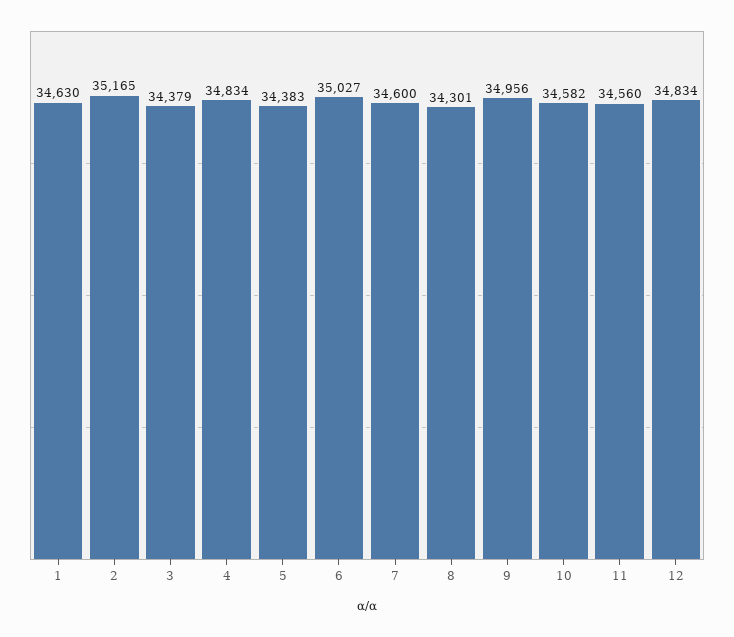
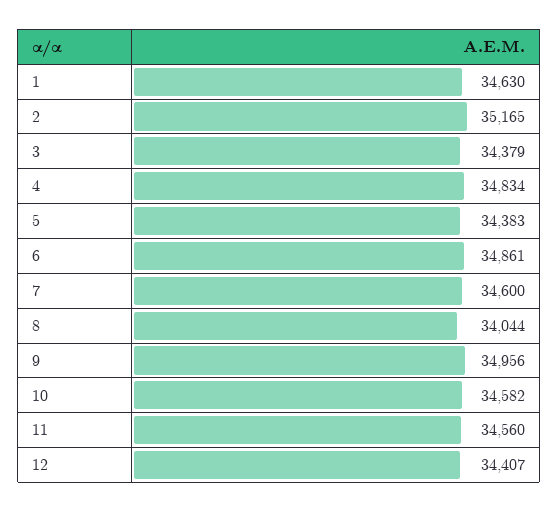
  {
    "1": 34630,
    "2": 35165,
    "3": 34379,
    "4": 34834,
    "5": 34383,
-   "6": 35027,
+   "6": 34861,
    "7": 34600,
-   "8": 34301,
+   "8": 34044,
    "9": 34956,
    "10": 34582,
    "11": 34560,
-   "12": 34834
+   "12": 34407
  }

